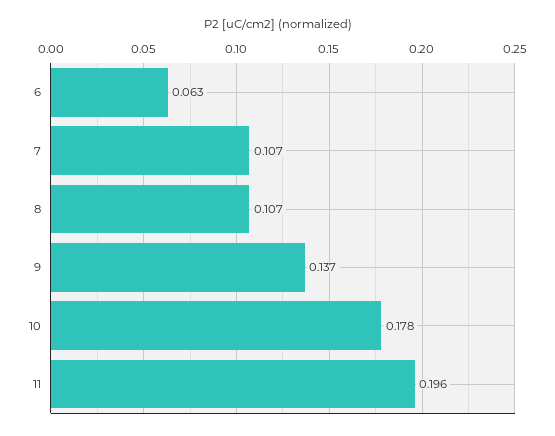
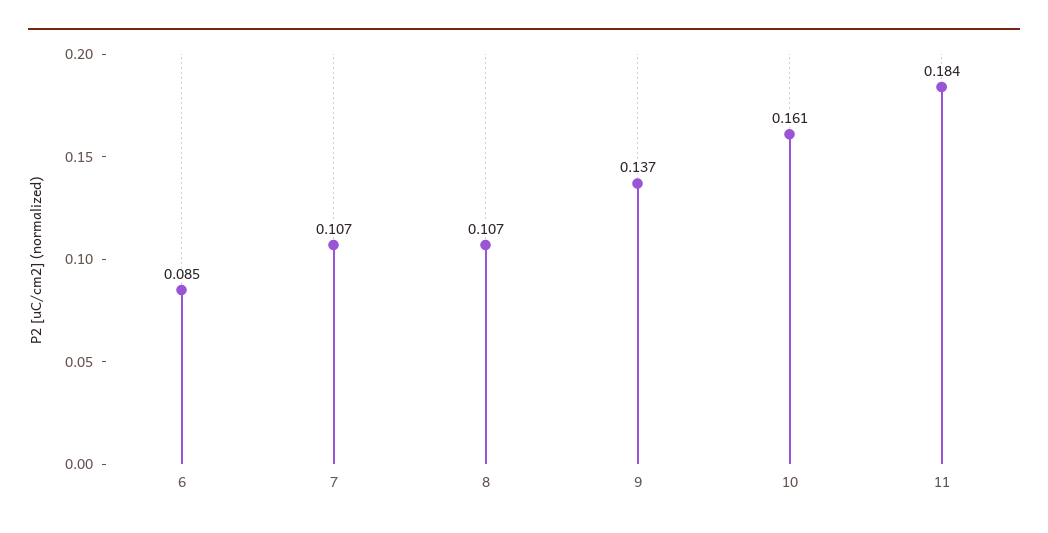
  {
-   "6": 0.063,
+   "6": 0.085,
    "7": 0.107,
    "8": 0.107,
    "9": 0.137,
-   "10": 0.178,
+   "10": 0.161,
-   "11": 0.196
+   "11": 0.184
  }

